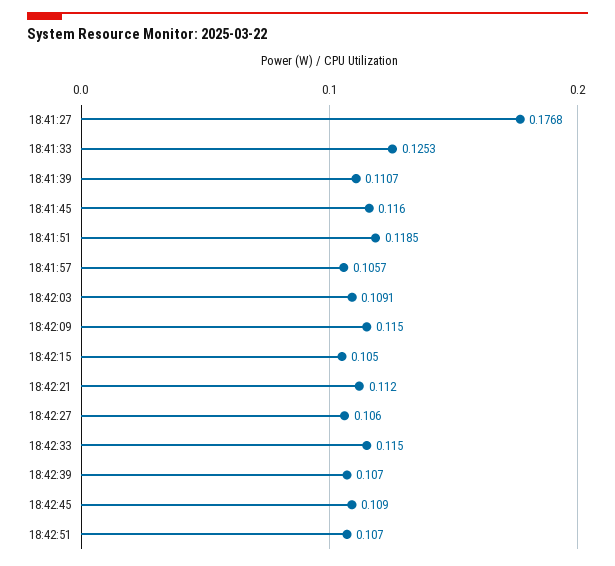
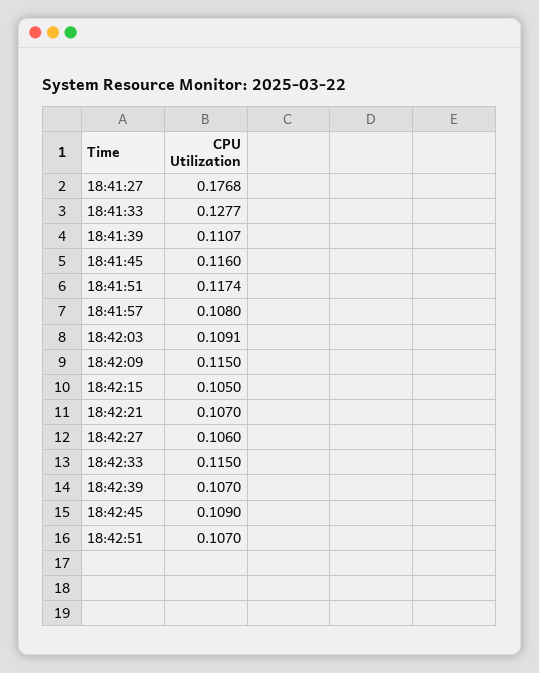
  {
    "18:41:27": 0.1768,
-   "18:41:33": 0.1253,
+   "18:41:33": 0.1277,
    "18:41:39": 0.1107,
    "18:41:45": 0.116,
-   "18:41:51": 0.1185,
+   "18:41:51": 0.1174,
-   "18:41:57": 0.1057,
+   "18:41:57": 0.108,
    "18:42:03": 0.1091,
    "18:42:09": 0.115,
    "18:42:15": 0.105,
-   "18:42:21": 0.112,
+   "18:42:21": 0.107,
    "18:42:27": 0.106,
    "18:42:33": 0.115,
    "18:42:39": 0.107,
    "18:42:45": 0.109,
    "18:42:51": 0.107
  }

